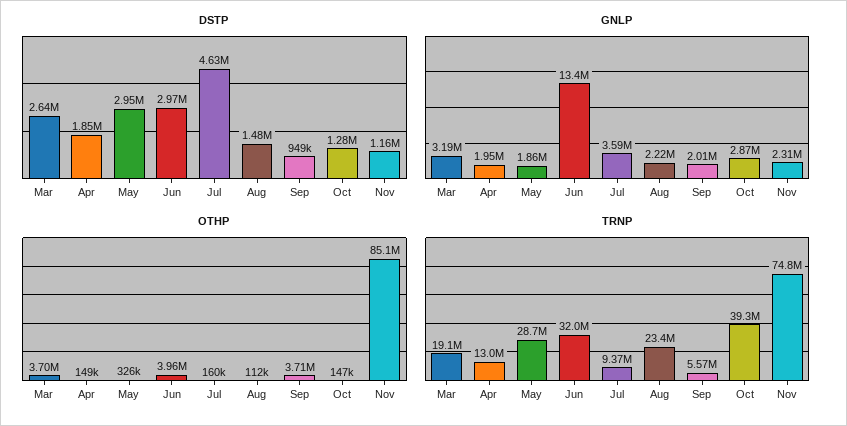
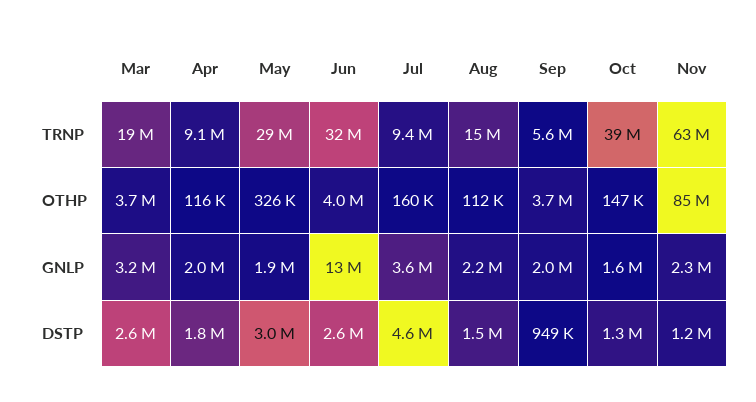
  {
    "DSTP": {
      "Mar": 2640000,
      "Apr": 1850000,
      "May": 2950000,
-     "Jun": 2970000,
+     "Jun": 2600000,
      "Jul": 4630000,
      "Aug": 1480000,
      "Sep": 949000,
      "Oct": 1280000,
      "Nov": 1160000
    },
    "GNLP": {
      "Mar": 3190000,
      "Apr": 1950000,
      "May": 1860000,
      "Jun": 13400000,
      "Jul": 3590000,
      "Aug": 2220000,
      "Sep": 2010000,
-     "Oct": 2870000,
+     "Oct": 1600000,
      "Nov": 2310000
    },
    "OTHP": {
      "Mar": 3700000,
-     "Apr": 149000,
+     "Apr": 116000,
      "May": 326000,
      "Jun": 3960000,
      "Jul": 160000,
      "Aug": 112000,
      "Sep": 3710000,
      "Oct": 147000,
      "Nov": 85100000
    },
    "TRNP": {
      "Mar": 19100000,
-     "Apr": 13000000,
+     "Apr": 9100000,
      "May": 28700000,
      "Jun": 32000000,
      "Jul": 9370000,
-     "Aug": 23400000,
+     "Aug": 15000000,
      "Sep": 5570000,
      "Oct": 39300000,
-     "Nov": 74800000
+     "Nov": 63000000
    }
  }

